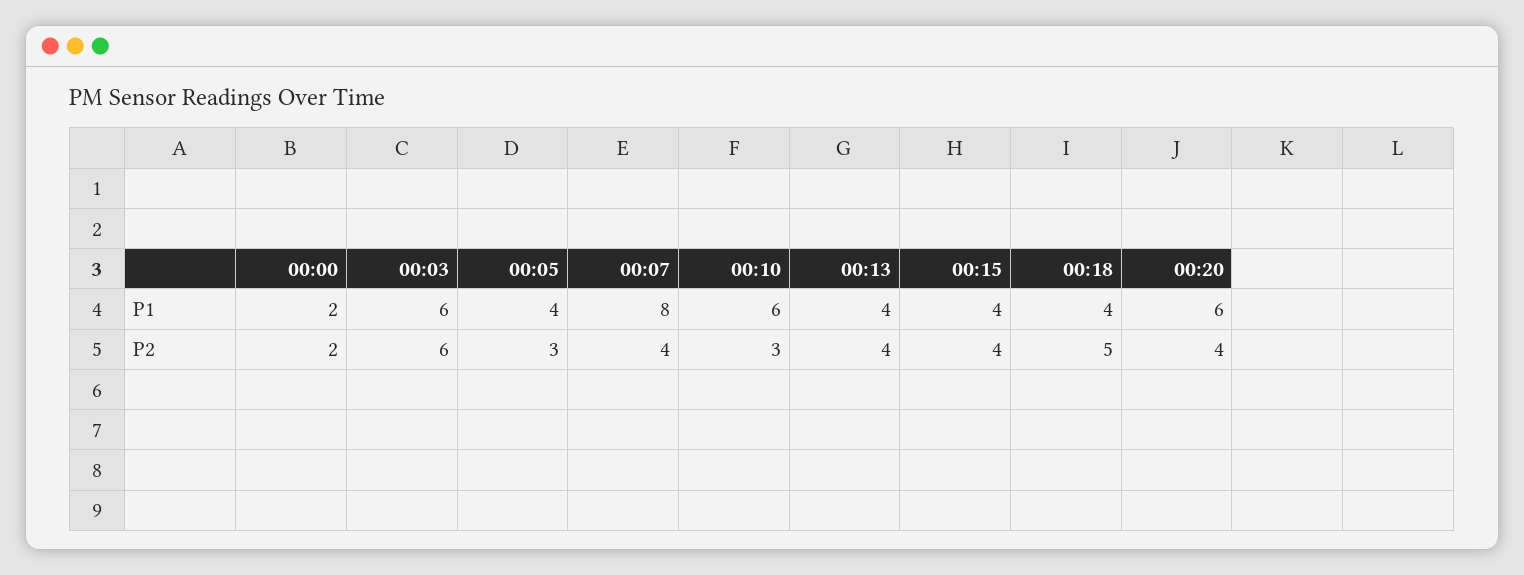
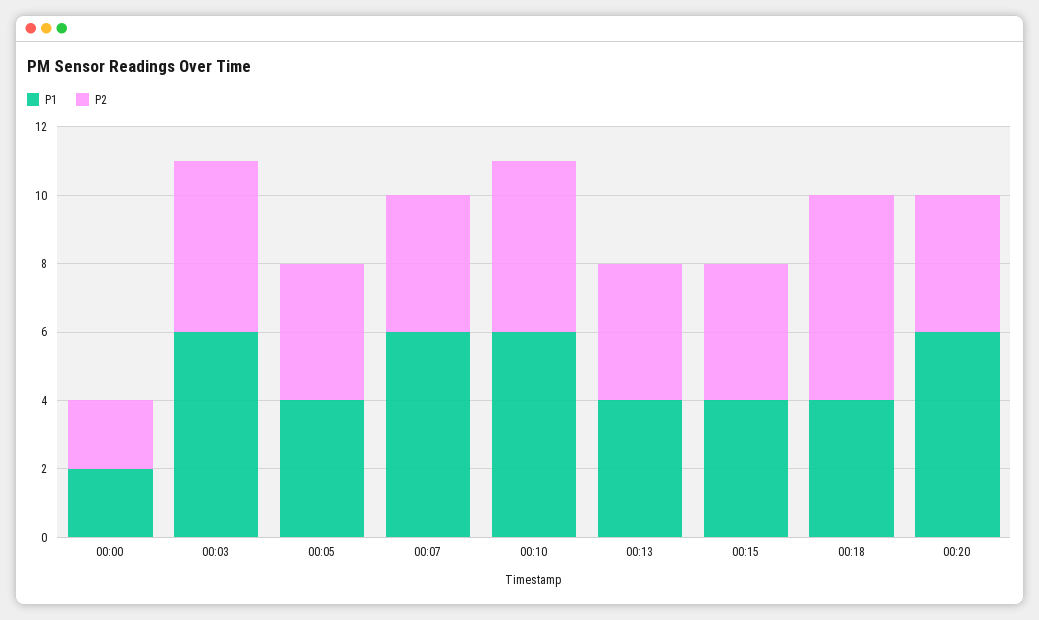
  {
    "P1": {
      "00:00": 2,
      "00:03": 6,
      "00:05": 4,
-     "00:07": 8,
+     "00:07": 6,
      "00:10": 6,
      "00:13": 4,
      "00:15": 4,
      "00:18": 4,
      "00:20": 6
    },
    "P2": {
      "00:00": 2,
-     "00:03": 6,
+     "00:03": 5,
-     "00:05": 3,
+     "00:05": 4,
      "00:07": 4,
-     "00:10": 3,
+     "00:10": 5,
      "00:13": 4,
      "00:15": 4,
-     "00:18": 5,
+     "00:18": 6,
      "00:20": 4
    }
  }

